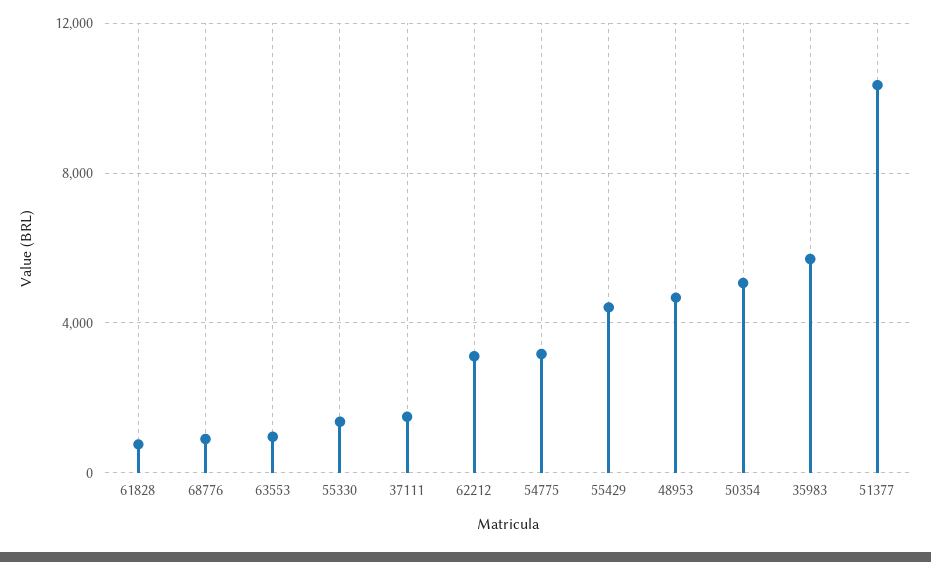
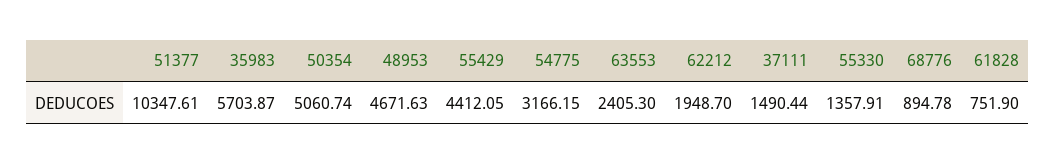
  {
    "61828": 751.9,
    "68776": 894.78,
-   "63553": 1000,
+   "63553": 2405.3,
    "55330": 1357.91,
    "37111": 1490.44,
-   "62212": 3000,
+   "62212": 1948.7,
    "54775": 3166.15,
    "55429": 4412.05,
    "48953": 4671.63,
    "50354": 5060.74,
    "35983": 5703.87,
    "51377": 10347.61
  }

